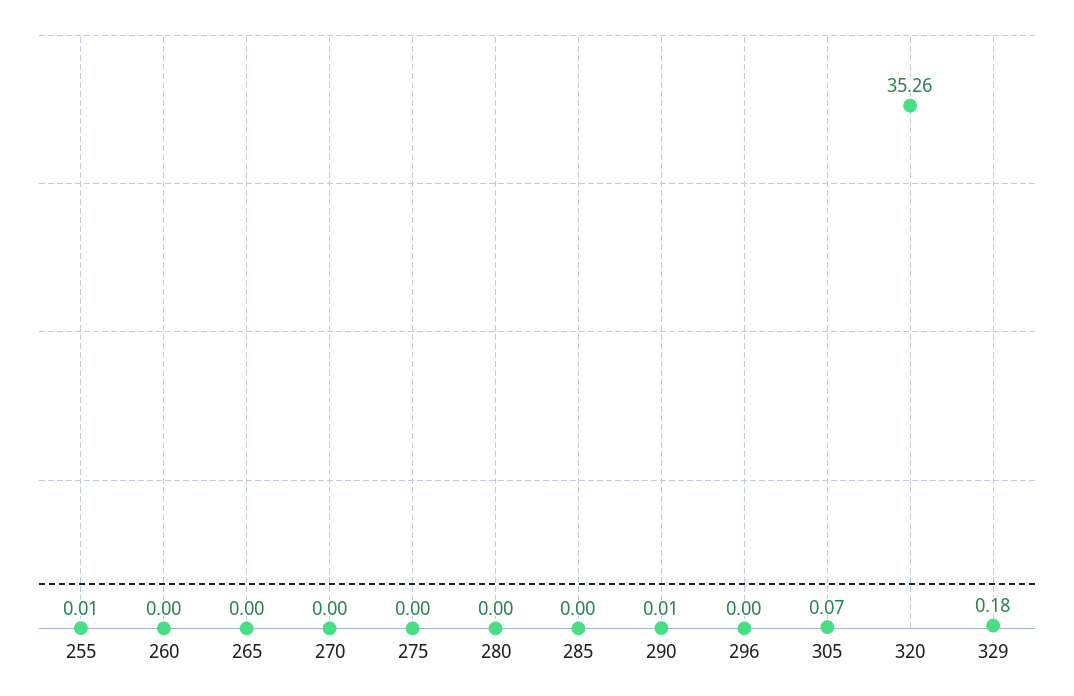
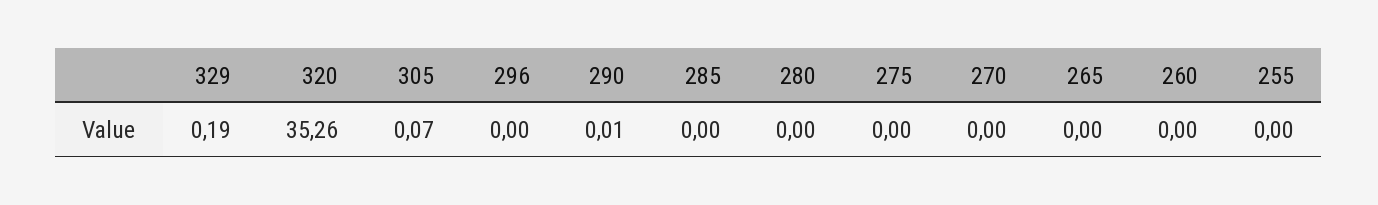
  {
-   "255": 0.01,
+   "255": 0,
    "260": 0,
    "265": 0,
    "270": 0,
    "275": 0,
    "280": 0,
    "285": 0,
    "290": 0.01,
    "296": 0,
    "305": 0.07,
    "320": 35.26,
-   "329": 0.18
+   "329": 0.19
  }

